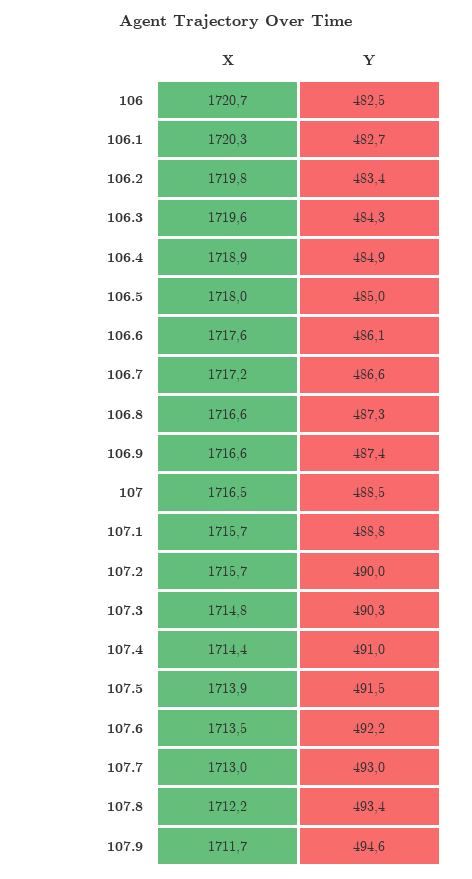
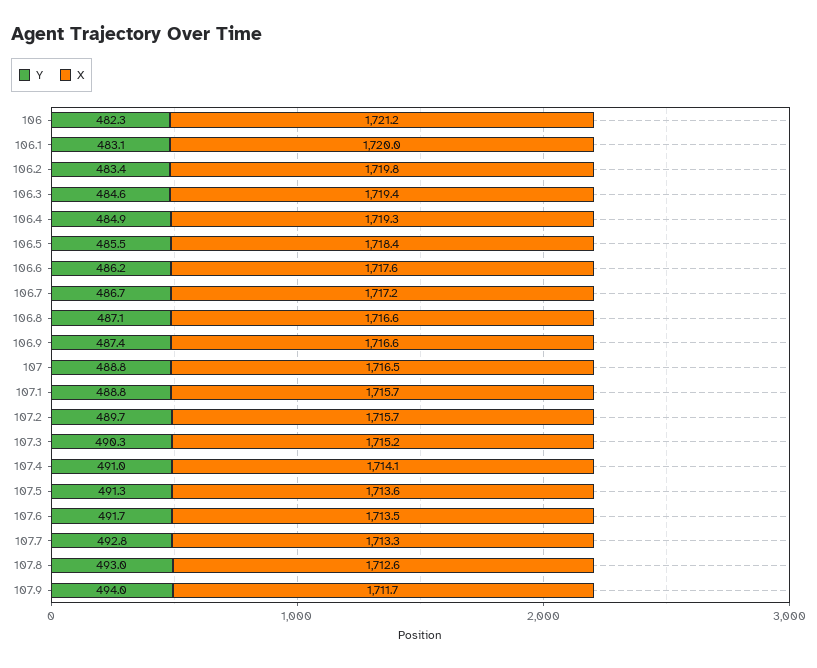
  {
    "X": {
-     "106": 1720.7,
+     "106": 1721.2,
-     "106.1": 1720.3,
+     "106.1": 1720,
      "106.2": 1719.8,
-     "106.3": 1719.6,
+     "106.3": 1719.4,
-     "106.4": 1718.9,
+     "106.4": 1719.3,
-     "106.5": 1718,
+     "106.5": 1718.4,
      "106.6": 1717.6,
      "106.7": 1717.2,
      "106.8": 1716.6,
      "106.9": 1716.6,
      "107": 1716.5,
      "107.1": 1715.7,
      "107.2": 1715.7,
-     "107.3": 1714.8,
+     "107.3": 1715.2,
-     "107.4": 1714.4,
+     "107.4": 1714.1,
-     "107.5": 1713.9,
+     "107.5": 1713.6,
      "107.6": 1713.5,
-     "107.7": 1713,
+     "107.7": 1713.3,
-     "107.8": 1712.2,
+     "107.8": 1712.6,
      "107.9": 1711.7
    },
    "Y": {
-     "106": 482.5,
+     "106": 482.3,
-     "106.1": 482.7,
+     "106.1": 483.1,
      "106.2": 483.4,
-     "106.3": 484.3,
+     "106.3": 484.6,
      "106.4": 484.9,
-     "106.5": 485,
+     "106.5": 485.5,
-     "106.6": 486.1,
+     "106.6": 486.2,
-     "106.7": 486.6,
+     "106.7": 486.7,
-     "106.8": 487.3,
+     "106.8": 487.1,
      "106.9": 487.4,
-     "107": 488.5,
+     "107": 488.8,
      "107.1": 488.8,
-     "107.2": 490,
+     "107.2": 489.7,
      "107.3": 490.3,
      "107.4": 491,
-     "107.5": 491.5,
+     "107.5": 491.3,
-     "107.6": 492.2,
+     "107.6": 491.7,
-     "107.7": 493,
+     "107.7": 492.8,
-     "107.8": 493.4,
+     "107.8": 493,
-     "107.9": 494.6
+     "107.9": 494
    }
  }

